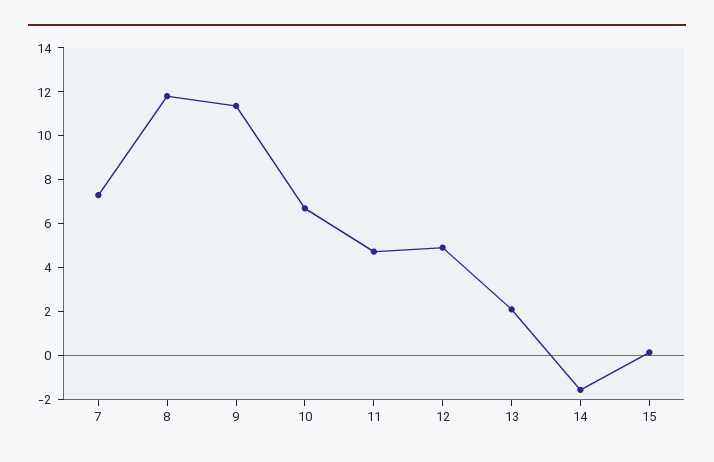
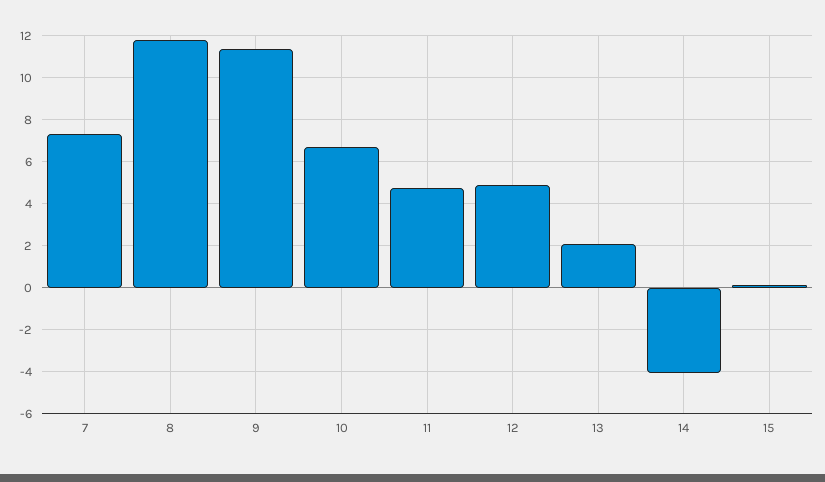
  {
    "7": 7.5,
    "8": 12,
    "9": 11.5,
    "10": 6.5,
    "11": 4.5,
    "12": 5,
    "13": 2,
-   "14": -1.5,
+   "14": -4,
    "15": 0
  }

